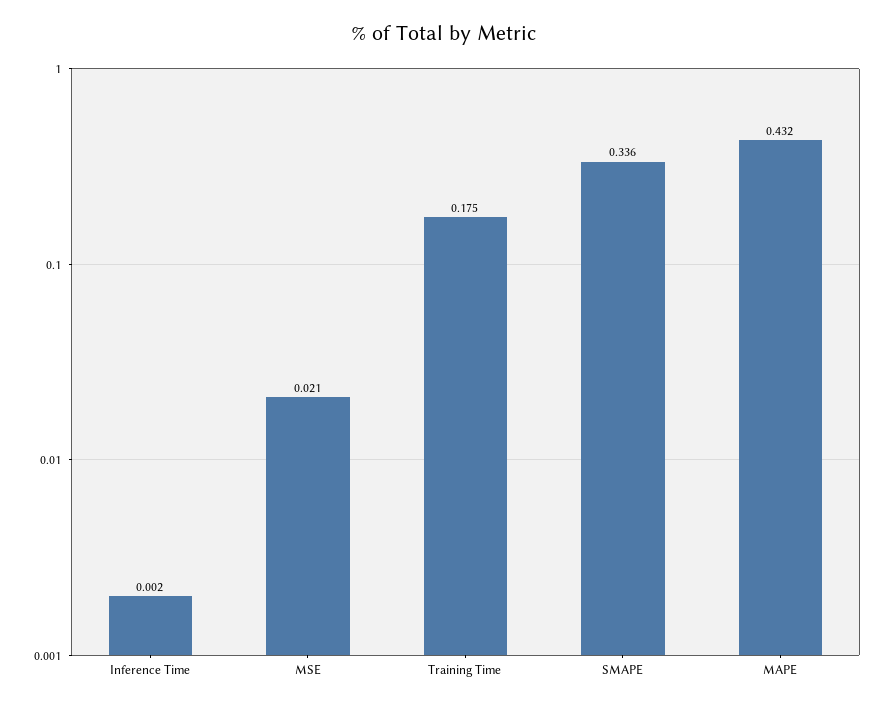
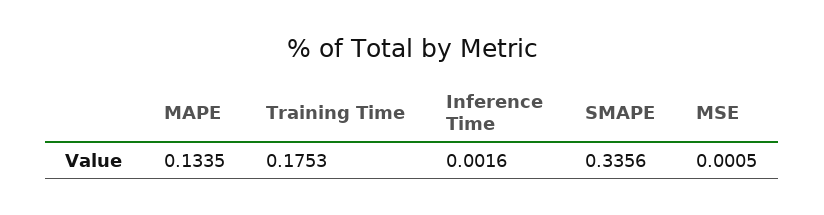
  {
    "Inference Time": 0.0016,
-   "MSE": 0.021,
+   "MSE": 0.0005,
    "Training Time": 0.1753,
    "SMAPE": 0.3356,
-   "MAPE": 0.432
+   "MAPE": 0.1335
  }

